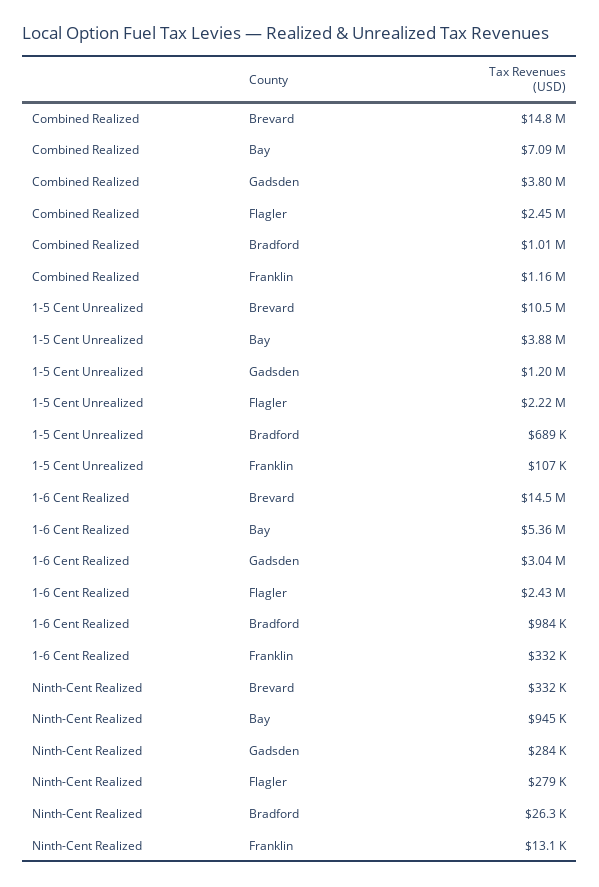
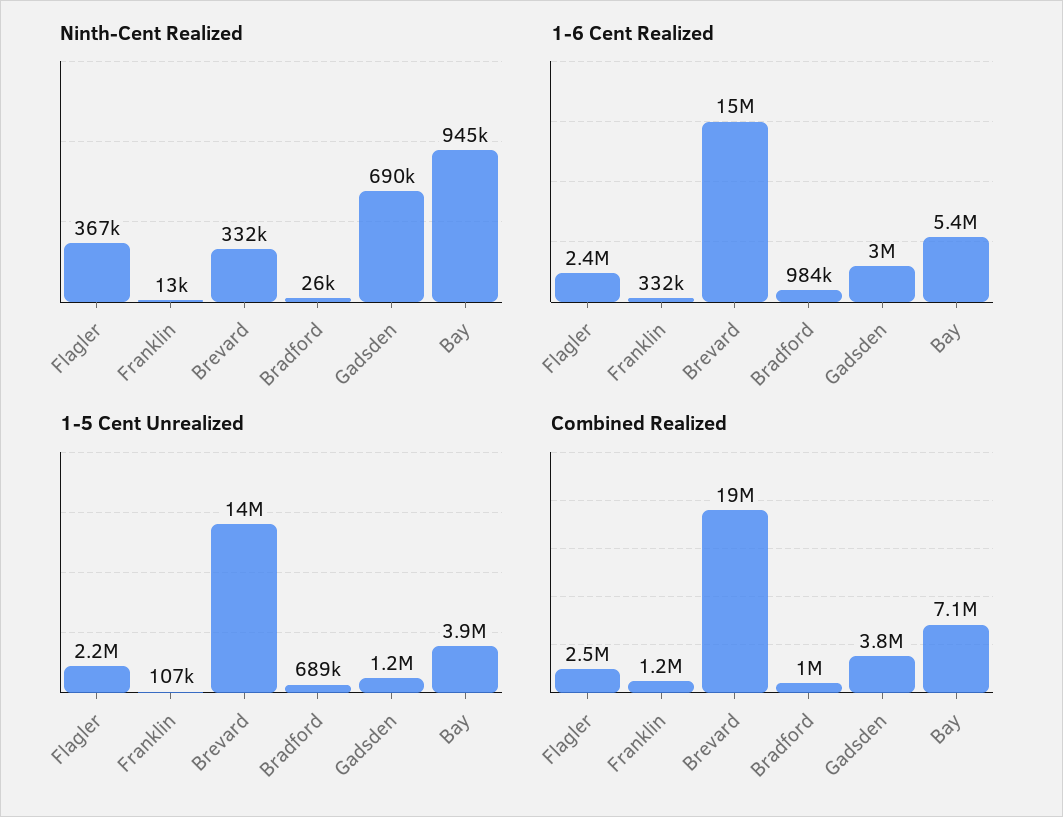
  {
    "Combined Realized": {
-     "Brevard": 14800000,
+     "Brevard": 19000000,
      "Bay": 7090000,
      "Gadsden": 3800000,
      "Flagler": 2450000,
      "Bradford": 1010000,
      "Franklin": 1160000
    },
    "1-5 Cent Unrealized": {
-     "Brevard": 10500000,
+     "Brevard": 14000000,
      "Bay": 3880000,
      "Gadsden": 1200000,
      "Flagler": 2220000,
      "Bradford": 689000,
      "Franklin": 107000
    },
    "1-6 Cent Realized": {
      "Brevard": 14500000,
      "Bay": 5360000,
      "Gadsden": 3040000,
      "Flagler": 2430000,
      "Bradford": 984000,
      "Franklin": 332000
    },
    "Ninth-Cent Realized": {
      "Brevard": 332000,
      "Bay": 945000,
-     "Gadsden": 284000,
+     "Gadsden": 690000,
-     "Flagler": 279000,
+     "Flagler": 367000,
      "Bradford": 26300,
      "Franklin": 13100
    }
  }

